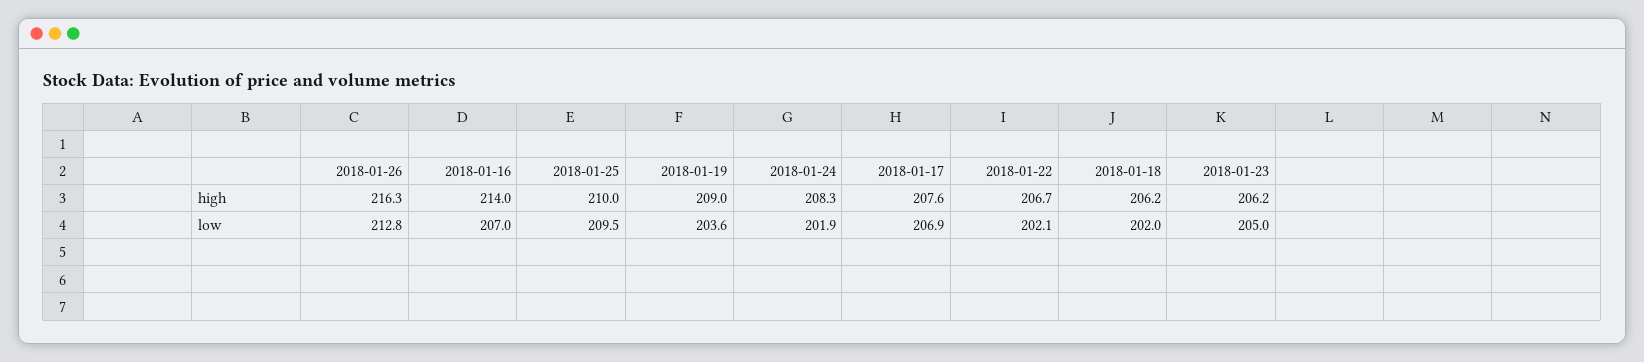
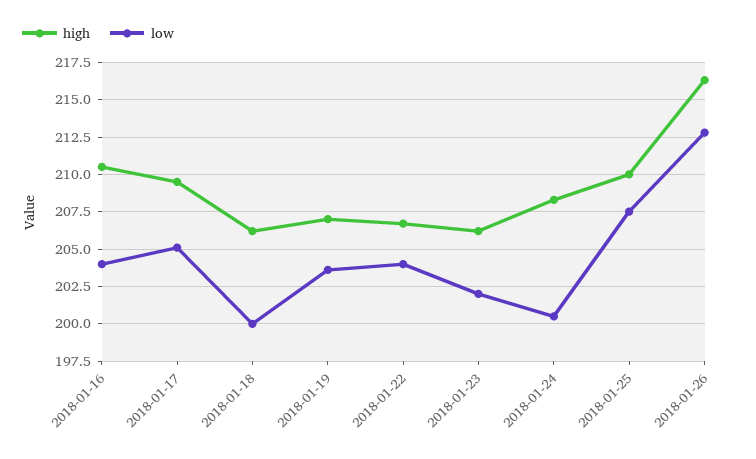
  {
    "high": {
      "2018-01-26": 216.3,
-     "2018-01-16": 214,
+     "2018-01-16": 210.5,
      "2018-01-25": 210,
-     "2018-01-19": 209,
+     "2018-01-19": 207,
      "2018-01-24": 208.3,
-     "2018-01-17": 207.6,
+     "2018-01-17": 209.5,
      "2018-01-22": 206.7,
      "2018-01-18": 206.2,
      "2018-01-23": 206.2
    },
    "low": {
      "2018-01-26": 212.8,
-     "2018-01-16": 207,
+     "2018-01-16": 204,
-     "2018-01-25": 209.5,
+     "2018-01-25": 207.5,
      "2018-01-19": 203.6,
-     "2018-01-24": 201.9,
+     "2018-01-24": 200.5,
-     "2018-01-17": 206.9,
+     "2018-01-17": 205,
-     "2018-01-22": 202.1,
+     "2018-01-22": 204,
-     "2018-01-18": 202,
+     "2018-01-18": 200,
-     "2018-01-23": 205
+     "2018-01-23": 202
    }
  }

